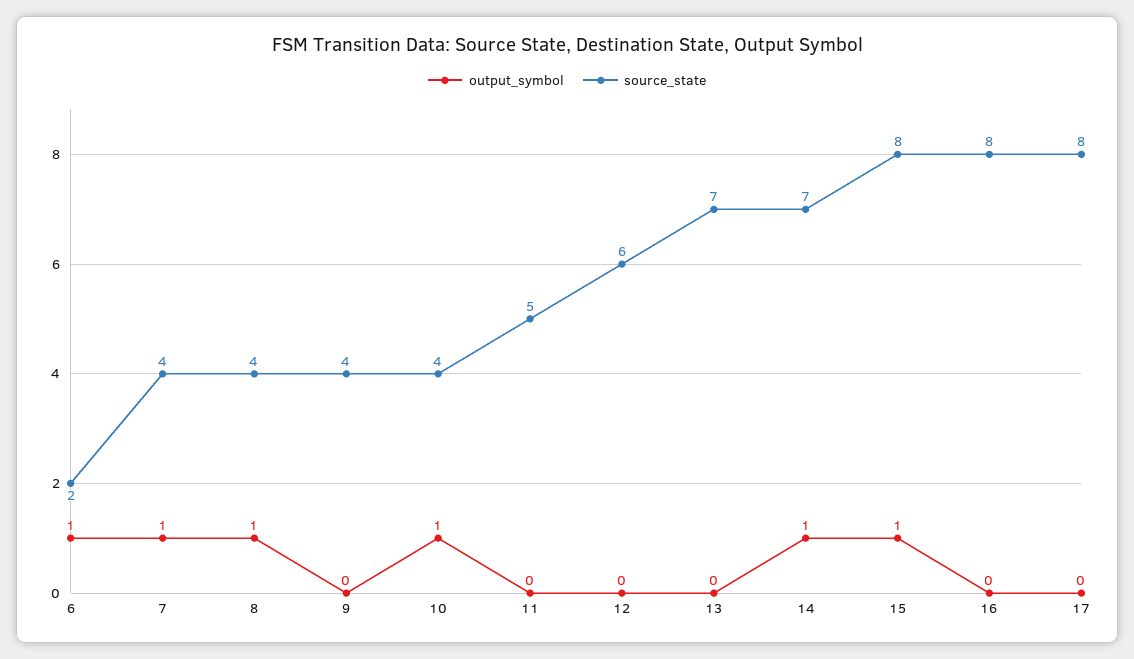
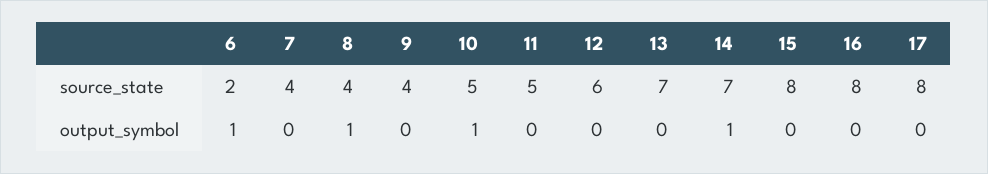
  {
    "output_symbol": {
      "6": 1,
-     "7": 1,
+     "7": 0,
      "8": 1,
      "9": 0,
      "10": 1,
      "11": 0,
      "12": 0,
      "13": 0,
      "14": 1,
-     "15": 1,
+     "15": 0,
      "16": 0,
      "17": 0
    },
    "source_state": {
      "6": 2,
      "7": 4,
      "8": 4,
      "9": 4,
-     "10": 4,
+     "10": 5,
      "11": 5,
      "12": 6,
      "13": 7,
      "14": 7,
      "15": 8,
      "16": 8,
      "17": 8
    }
  }

